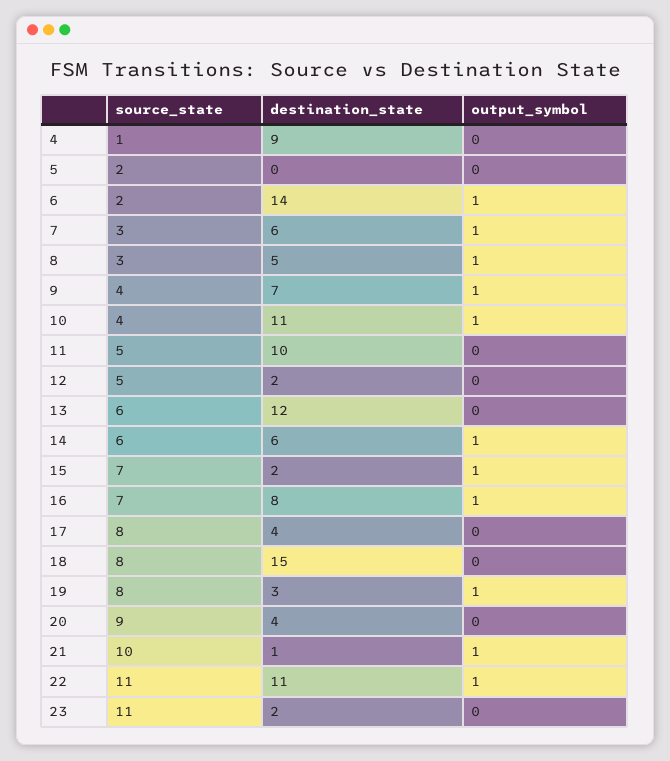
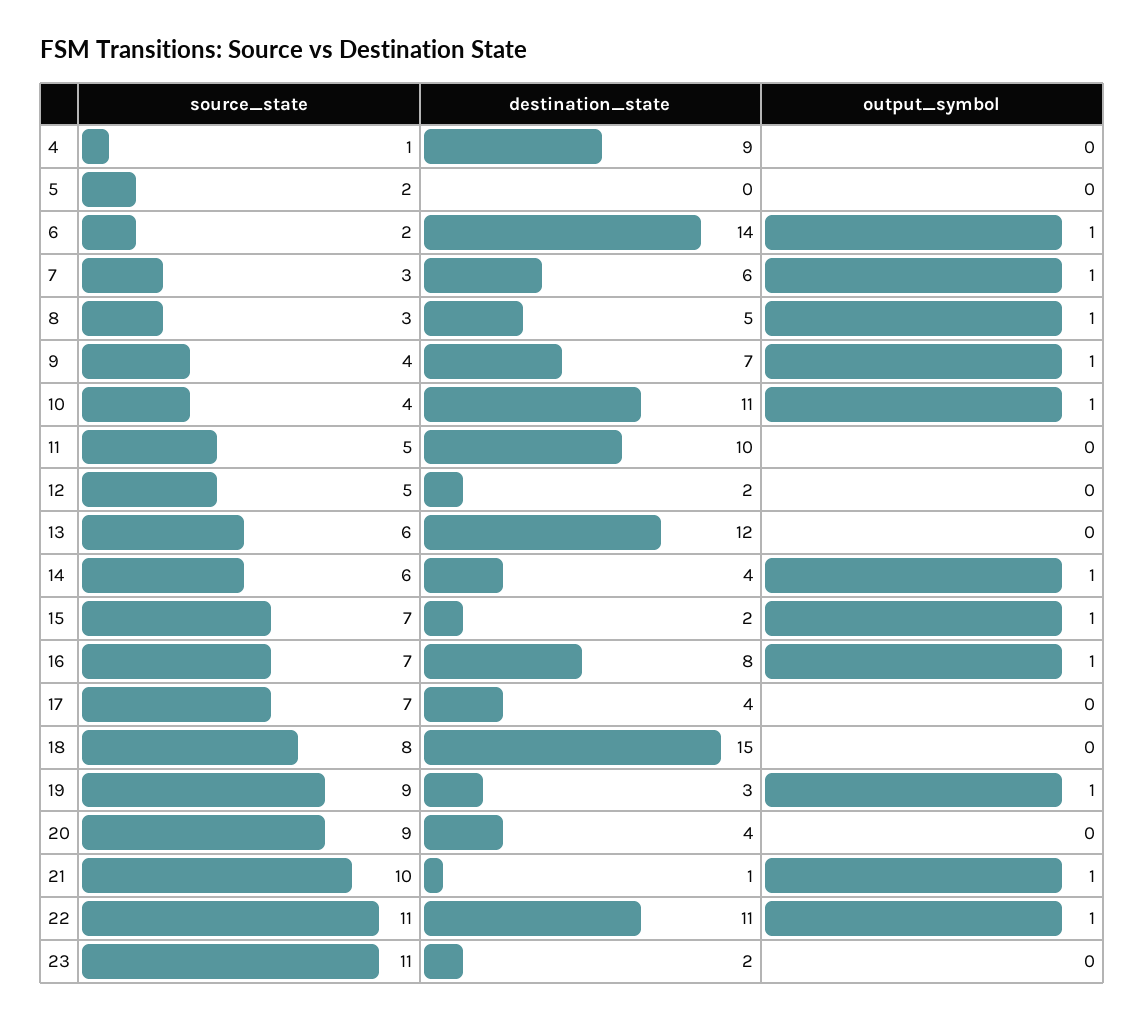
  {
    "source_state": {
      "4": 1,
      "5": 2,
      "6": 2,
      "7": 3,
      "8": 3,
      "9": 4,
      "10": 4,
      "11": 5,
      "12": 5,
      "13": 6,
      "14": 6,
      "15": 7,
      "16": 7,
-     "17": 8,
+     "17": 7,
      "18": 8,
-     "19": 8,
+     "19": 9,
      "20": 9,
      "21": 10,
      "22": 11,
      "23": 11
    },
    "destination_state": {
      "4": 9,
      "5": 0,
      "6": 14,
      "7": 6,
      "8": 5,
      "9": 7,
      "10": 11,
      "11": 10,
      "12": 2,
      "13": 12,
-     "14": 6,
+     "14": 4,
      "15": 2,
      "16": 8,
      "17": 4,
      "18": 15,
      "19": 3,
      "20": 4,
      "21": 1,
      "22": 11,
      "23": 2
    },
    "output_symbol": {
      "4": 0,
      "5": 0,
      "6": 1,
      "7": 1,
      "8": 1,
      "9": 1,
      "10": 1,
      "11": 0,
      "12": 0,
      "13": 0,
      "14": 1,
      "15": 1,
      "16": 1,
      "17": 0,
      "18": 0,
      "19": 1,
      "20": 0,
      "21": 1,
      "22": 1,
      "23": 0
    }
  }

